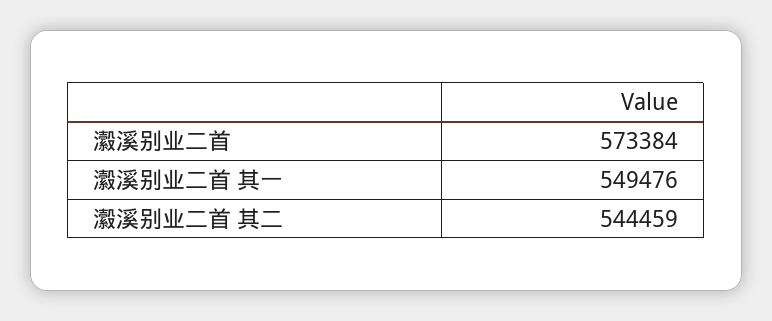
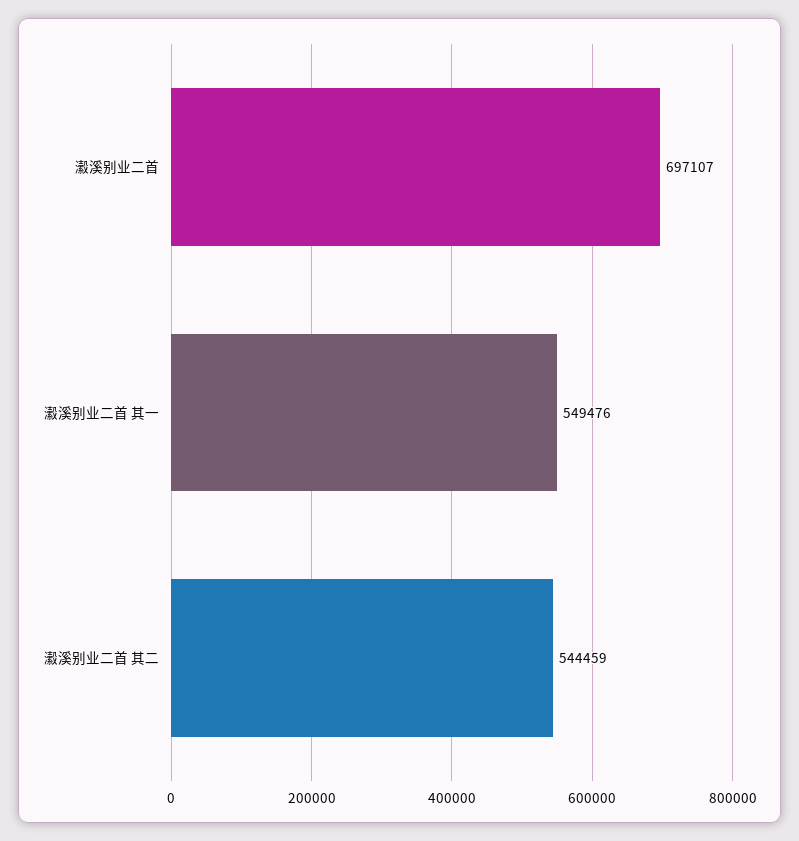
  {
-   "瀫溪别业二首": 573384,
+   "瀫溪别业二首": 697107,
    "瀫溪别业二首 其一": 549476,
    "瀫溪别业二首 其二": 544459
  }

